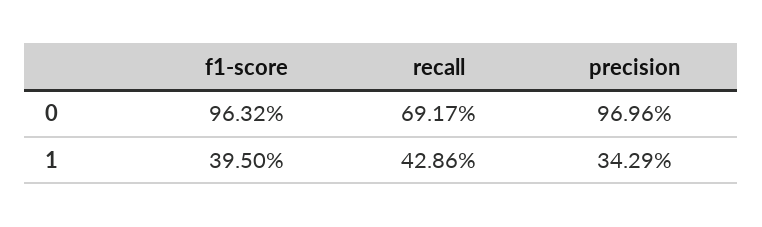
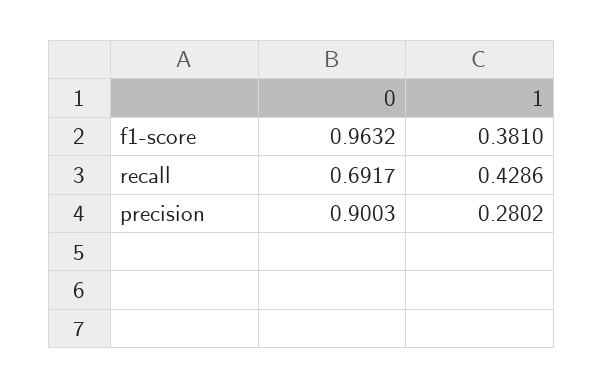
  {
    "f1-score": {
      "0": 0.9632,
-     "1": 0.395
+     "1": 0.381
    },
    "recall": {
      "0": 0.6917,
      "1": 0.4286
    },
    "precision": {
-     "0": 0.9696,
+     "0": 0.9003,
-     "1": 0.3429
+     "1": 0.2802
    }
  }

